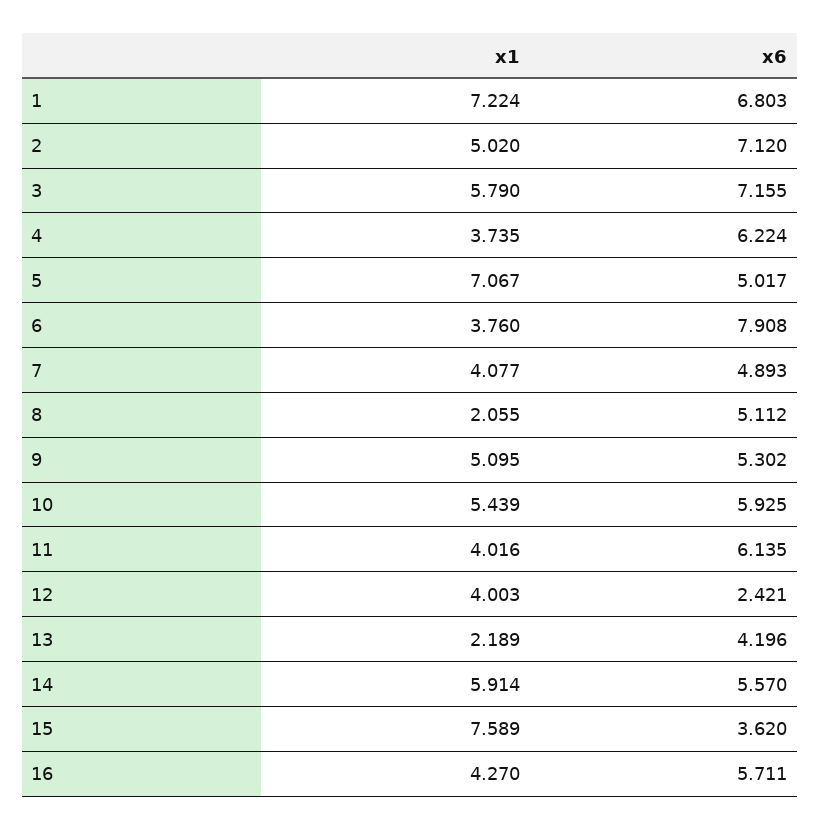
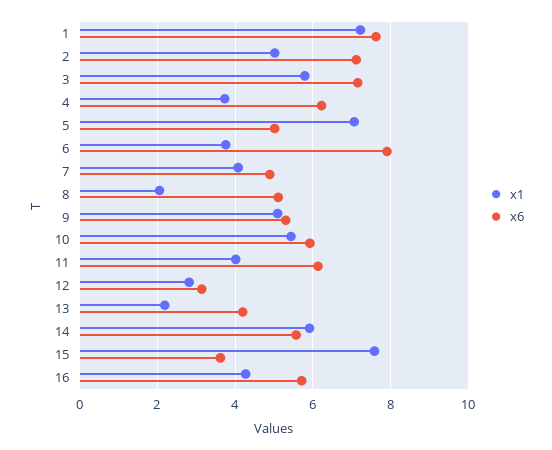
  {
    "x1": {
      "1": 7.224,
      "2": 5.02,
      "3": 5.79,
      "4": 3.735,
      "5": 7.067,
      "6": 3.76,
      "7": 4.077,
      "8": 2.055,
      "9": 5.095,
      "10": 5.439,
      "11": 4.016,
-     "12": 4.003,
+     "12": 2.8,
      "13": 2.189,
      "14": 5.914,
      "15": 7.589,
      "16": 4.27
    },
    "x6": {
-     "1": 6.803,
+     "1": 7.6,
      "2": 7.12,
      "3": 7.155,
      "4": 6.224,
      "5": 5.017,
      "6": 7.908,
      "7": 4.893,
      "8": 5.112,
      "9": 5.302,
      "10": 5.925,
      "11": 6.135,
-     "12": 2.421,
+     "12": 3.2,
      "13": 4.196,
      "14": 5.57,
      "15": 3.62,
      "16": 5.711
    }
  }

